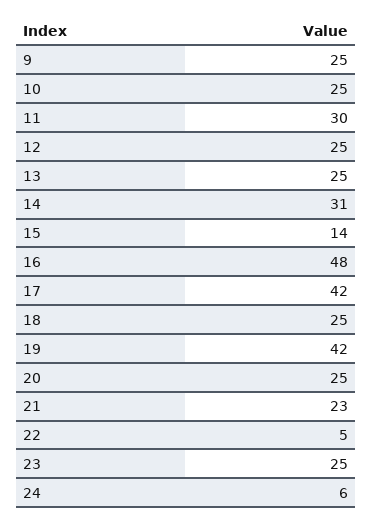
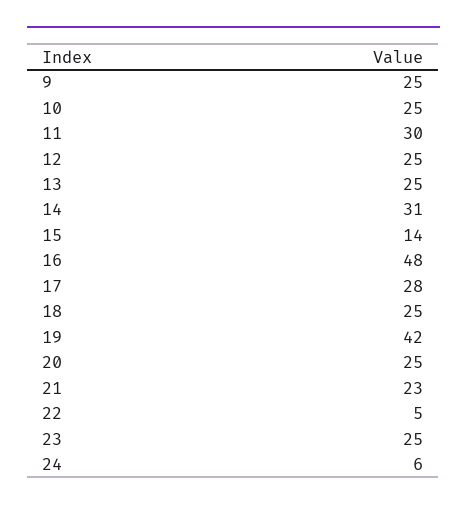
  {
    "9": 25,
    "10": 25,
    "11": 30,
    "12": 25,
    "13": 25,
    "14": 31,
    "15": 14,
    "16": 48,
-   "17": 42,
+   "17": 28,
    "18": 25,
    "19": 42,
    "20": 25,
    "21": 23,
    "22": 5,
    "23": 25,
    "24": 6
  }

